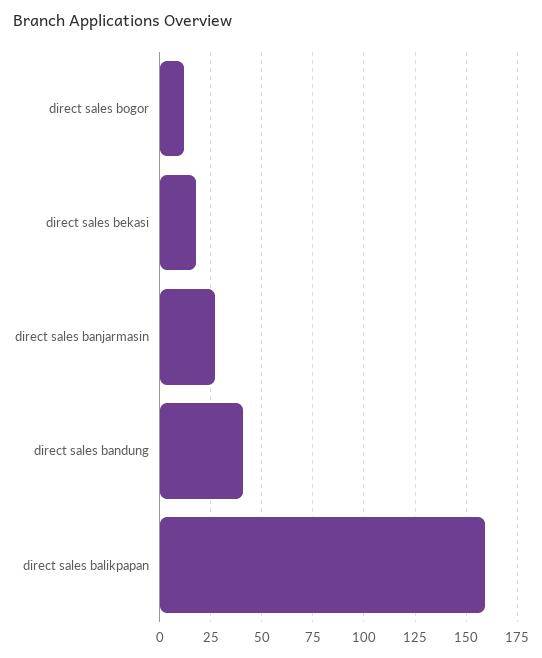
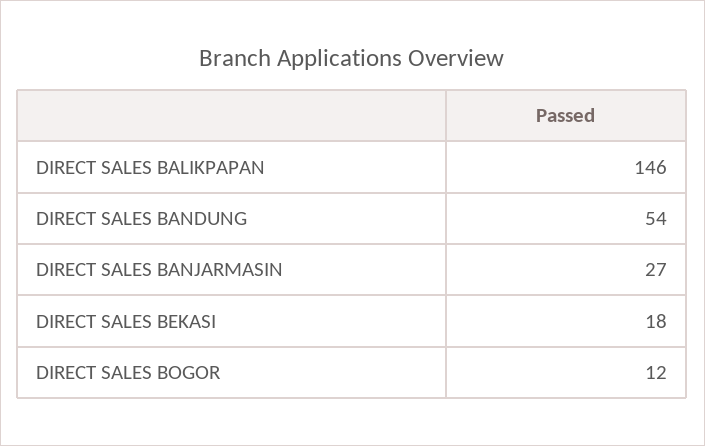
  {
    "direct sales bogor": 12,
    "direct sales bekasi": 18,
    "direct sales banjarmasin": 27,
-   "direct sales bandung": 40,
+   "direct sales bandung": 54,
-   "direct sales balikpapan": 160
+   "direct sales balikpapan": 146
  }

